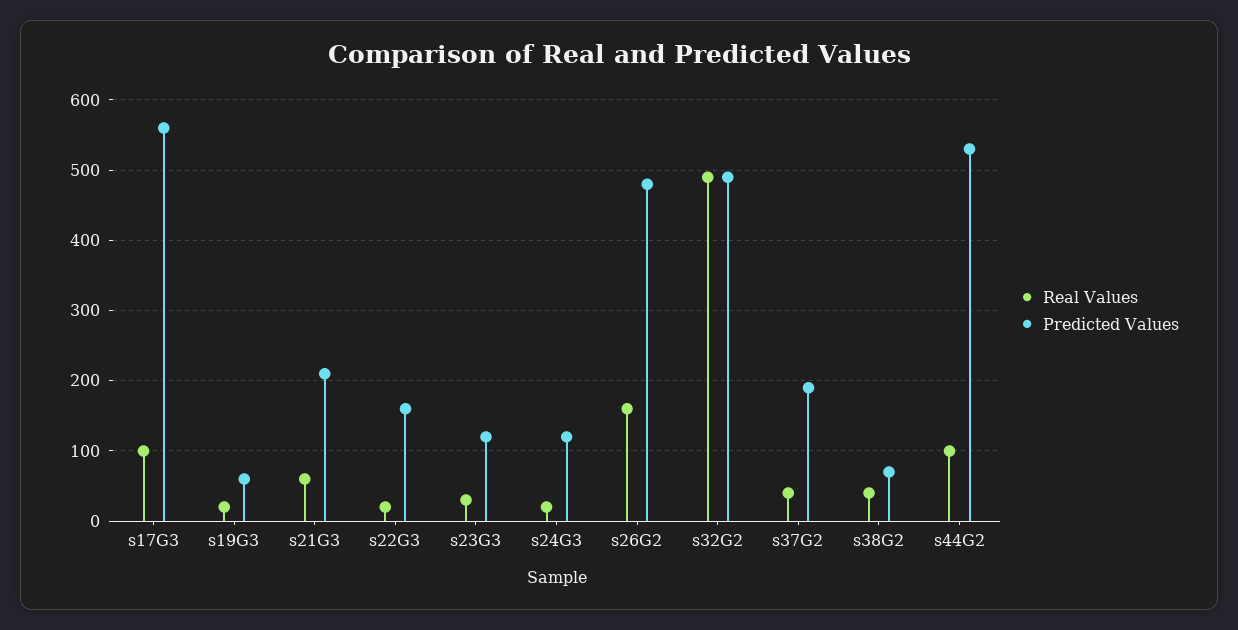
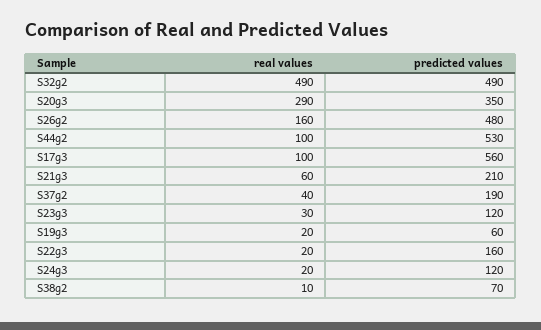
  {
    "Real Values": {
      "s17G3": 100,
      "s19G3": 20,
      "s21G3": 60,
      "s22G3": 20,
      "s23G3": 30,
      "s24G3": 20,
      "s26G2": 160,
      "s32G2": 490,
      "s37G2": 40,
-     "s38G2": 40,
+     "s38G2": 10,
-     "s44G2": 100
+     "s44G2": 100,
+     "S20g3": 290
    },
    "Predicted Values": {
      "s17G3": 560,
      "s19G3": 60,
      "s21G3": 210,
      "s22G3": 160,
      "s23G3": 120,
      "s24G3": 120,
      "s26G2": 480,
      "s32G2": 490,
      "s37G2": 190,
      "s38G2": 70,
-     "s44G2": 530
+     "s44G2": 530,
+     "S20g3": 350
    }
  }

